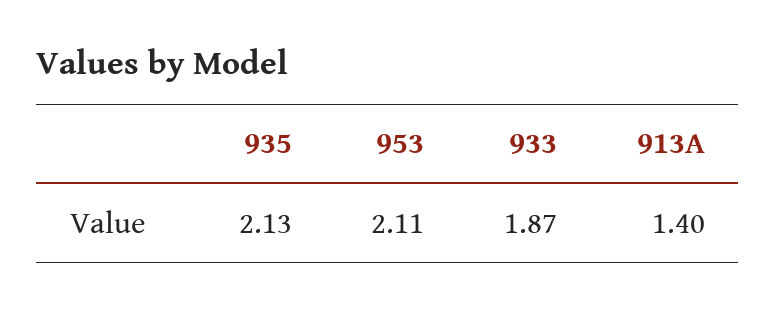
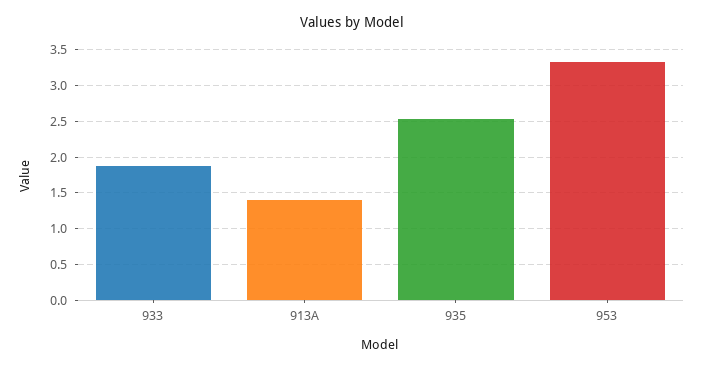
  {
-   "935": 2.13,
+   "935": 2.5,
-   "953": 2.11,
+   "953": 3.3,
    "933": 1.87,
    "913A": 1.4
  }

